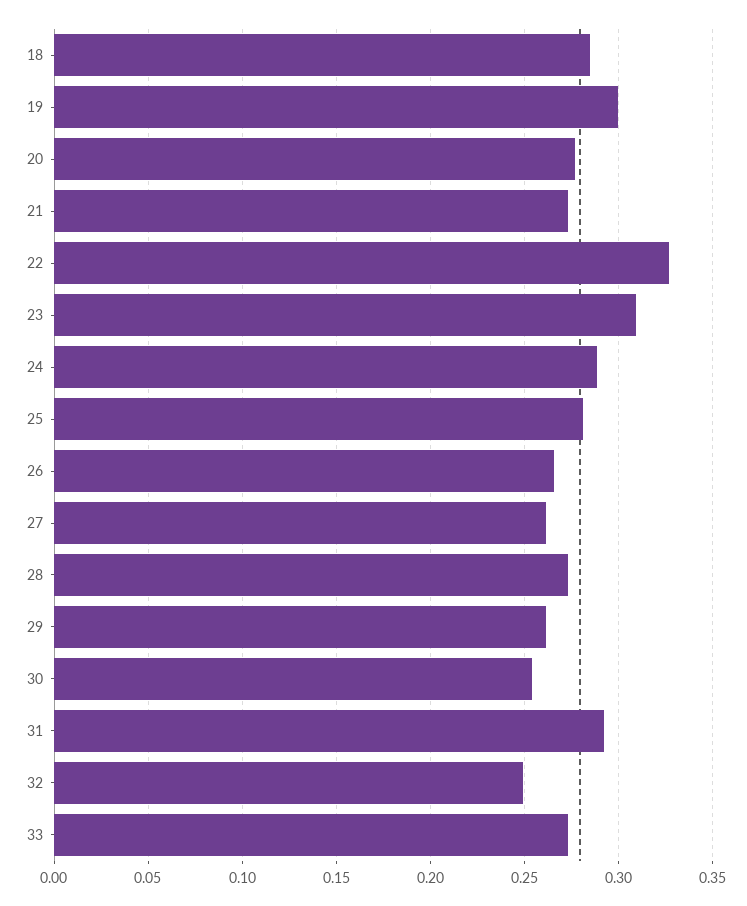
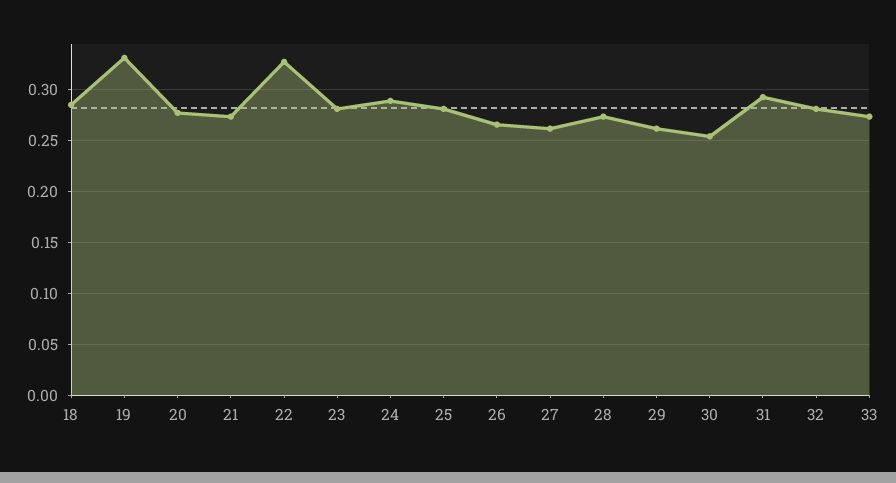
  {
    "18": 0.285,
-   "19": 0.3,
+   "19": 0.33,
    "20": 0.275,
    "21": 0.275,
    "22": 0.325,
-   "23": 0.31,
+   "23": 0.28,
    "24": 0.29,
    "25": 0.28,
    "26": 0.265,
    "27": 0.26,
    "28": 0.275,
    "29": 0.26,
    "30": 0.255,
    "31": 0.29,
-   "32": 0.25,
+   "32": 0.28,
    "33": 0.275
  }

